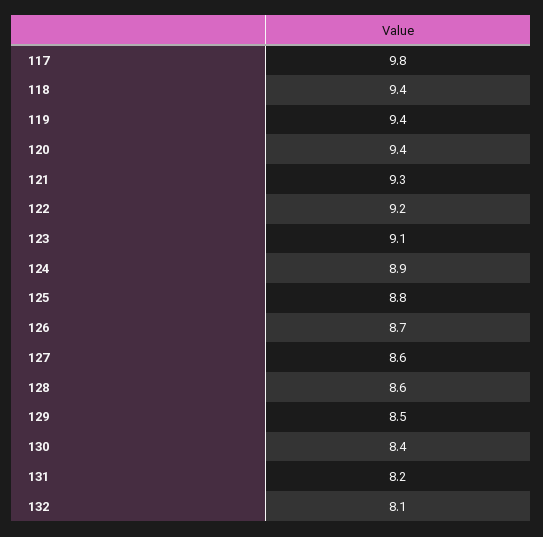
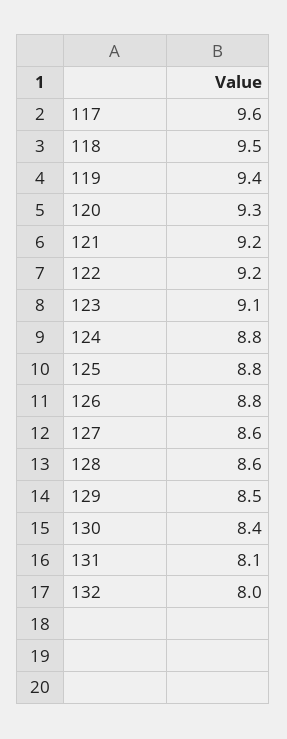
  {
-   "117": 9.8,
+   "117": 9.6,
-   "118": 9.4,
+   "118": 9.5,
    "119": 9.4,
-   "120": 9.4,
+   "120": 9.3,
-   "121": 9.3,
+   "121": 9.2,
    "122": 9.2,
    "123": 9.1,
-   "124": 8.9,
+   "124": 8.8,
    "125": 8.8,
-   "126": 8.7,
+   "126": 8.8,
    "127": 8.6,
    "128": 8.6,
    "129": 8.5,
    "130": 8.4,
-   "131": 8.2,
+   "131": 8.1,
-   "132": 8.1
+   "132": 8
  }

